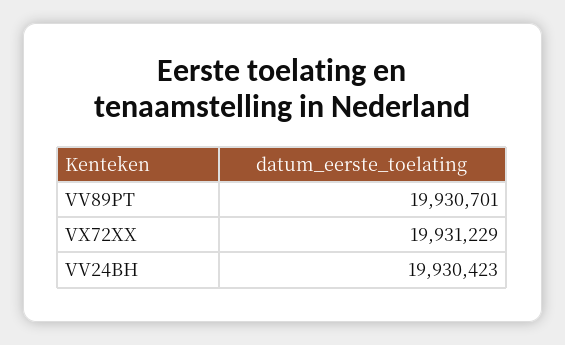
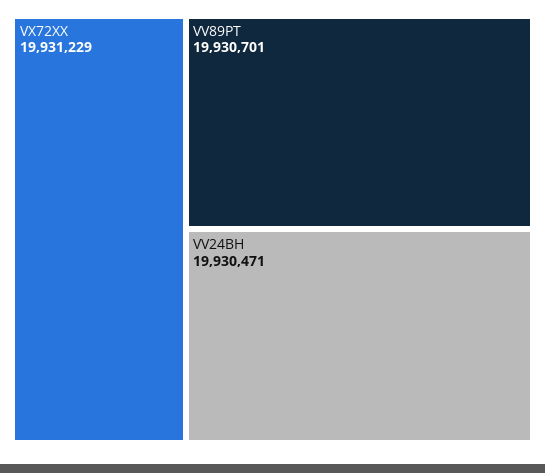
  {
    "VV89PT": 19930701,
    "VX72XX": 19931229,
-   "VV24BH": 19930423
+   "VV24BH": 19930471
  }

